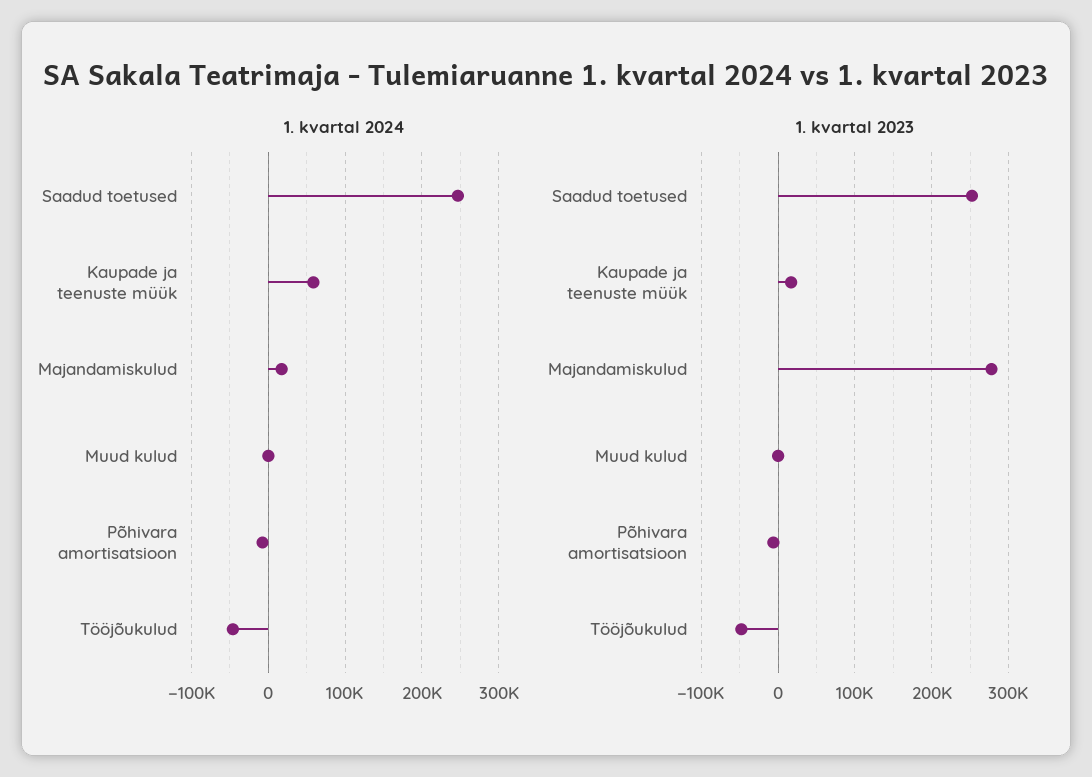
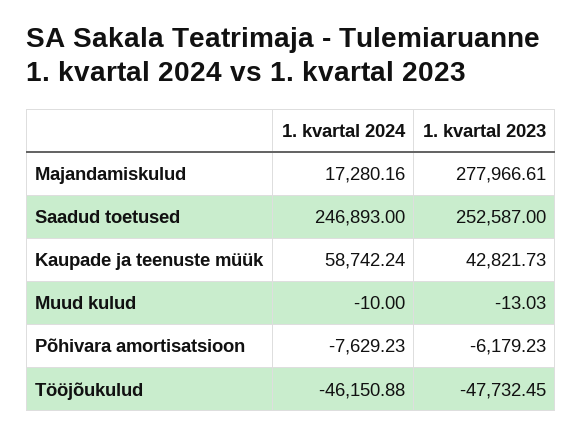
  {
    "1. kvartal 2024": {
      "Saadud toetused": 246893,
      "Kaupade ja teenuste müük": 58742.24,
      "Majandamiskulud": 17280.16,
      "Muud kulud": -10,
      "Põhivara amortisatsioon": -7629.23,
      "Tööjõukulud": -46150.88
    },
    "1. kvartal 2023": {
      "Saadud toetused": 252587,
-     "Kaupade ja teenuste müük": 20000,
+     "Kaupade ja teenuste müük": 42821.73,
      "Majandamiskulud": 277966.61,
      "Muud kulud": -13.03,
      "Põhivara amortisatsioon": -6179.23,
      "Tööjõukulud": -47732.45
    }
  }

